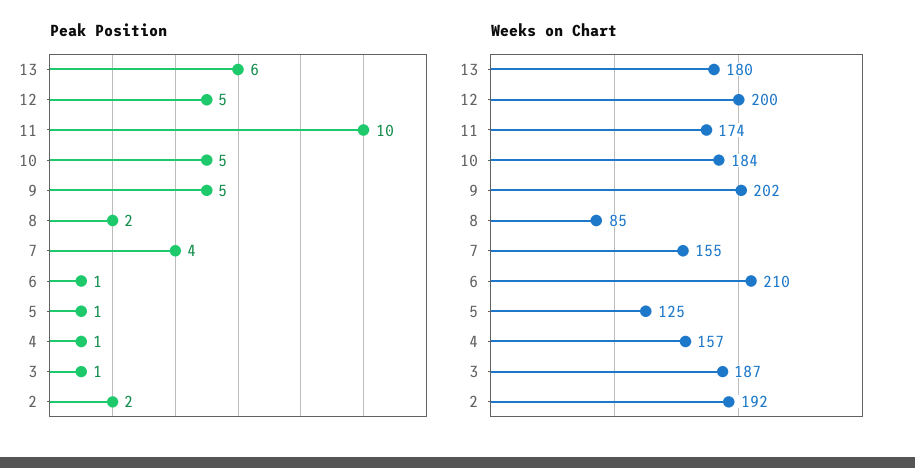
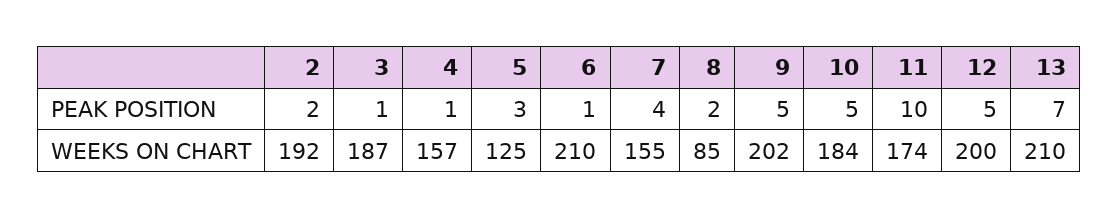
  {
    "Peak Position": {
-     "13": 6,
+     "13": 7,
      "12": 5,
      "11": 10,
      "10": 5,
      "9": 5,
      "8": 2,
      "7": 4,
      "6": 1,
-     "5": 1,
+     "5": 3,
      "4": 1,
      "3": 1,
      "2": 2
    },
    "Weeks on Chart": {
-     "13": 180,
+     "13": 210,
      "12": 200,
      "11": 174,
      "10": 184,
      "9": 202,
      "8": 85,
      "7": 155,
      "6": 210,
      "5": 125,
      "4": 157,
      "3": 187,
      "2": 192
    }
  }

